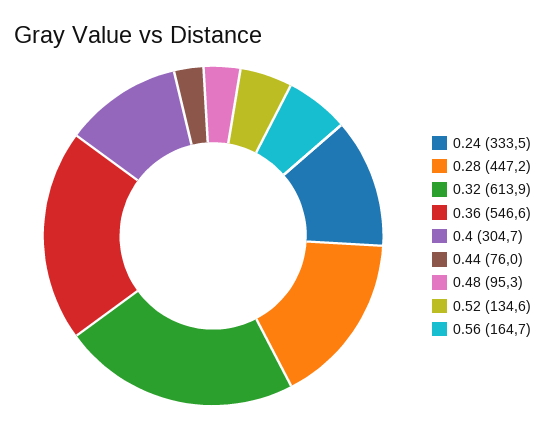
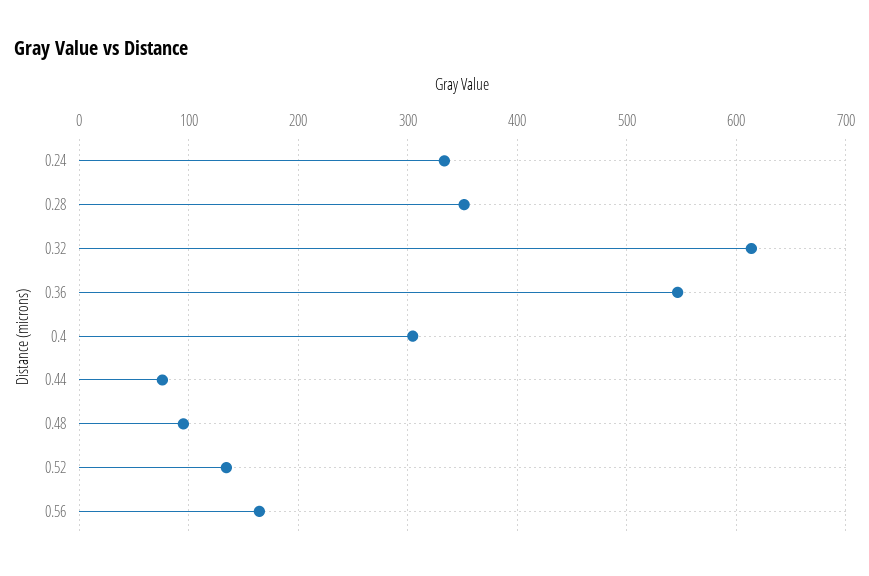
  {
    "0.24": 333.5,
-   "0.28": 447.2,
+   "0.28": 350,
    "0.32": 613.9,
    "0.36": 546.6,
    "0.4": 304.7,
    "0.44": 76,
    "0.48": 95.3,
    "0.52": 134.6,
    "0.56": 164.7
  }

